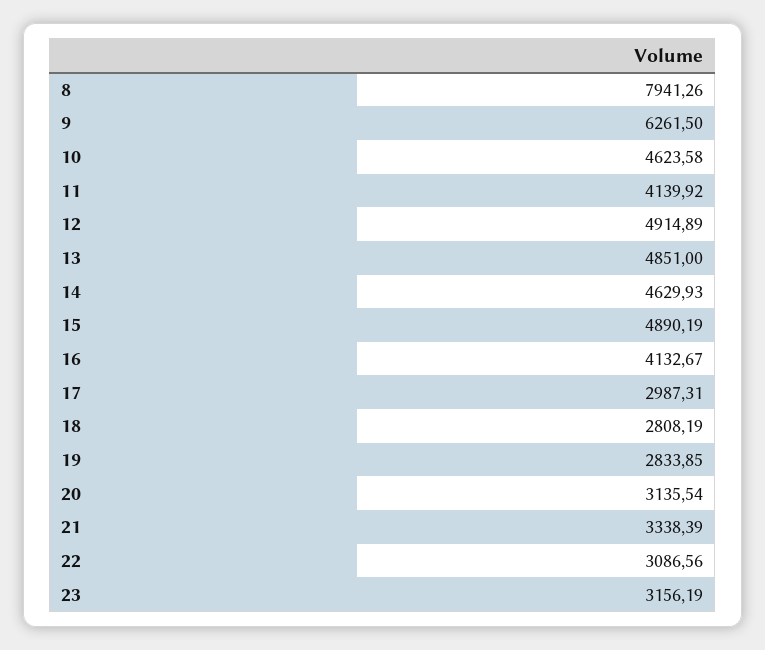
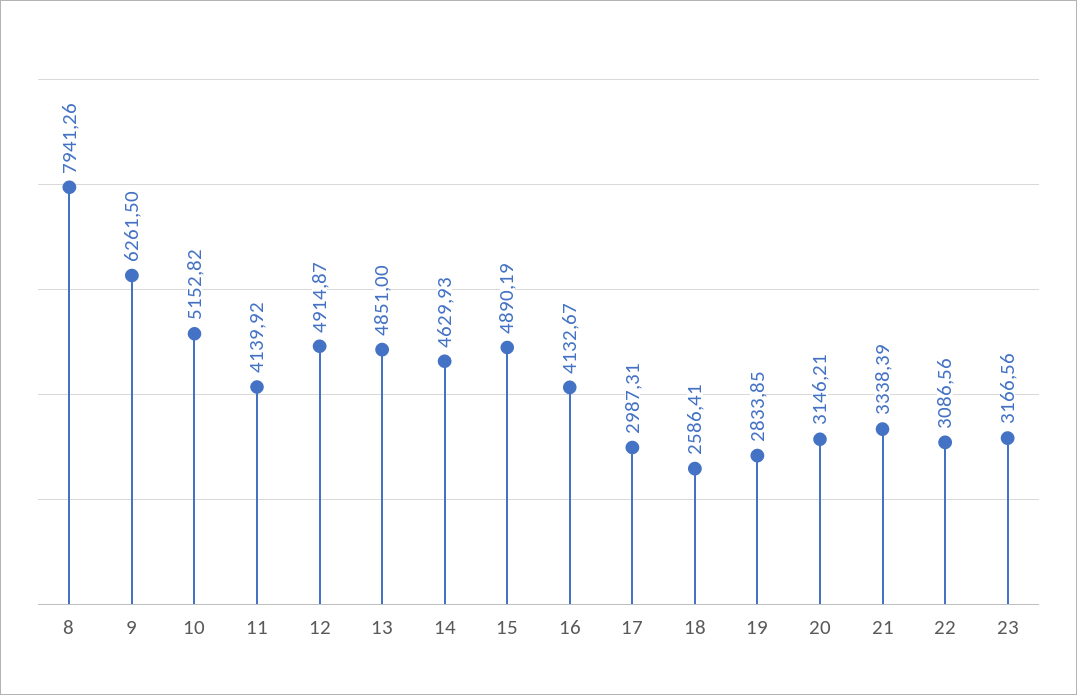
  {
    "8": 7941.26,
    "9": 6261.5,
-   "10": 4623.58,
+   "10": 5152.82,
    "11": 4139.92,
-   "12": 4914.89,
+   "12": 4914.87,
    "13": 4851,
    "14": 4629.93,
    "15": 4890.19,
    "16": 4132.67,
    "17": 2987.31,
-   "18": 2808.19,
+   "18": 2586.41,
    "19": 2833.85,
-   "20": 3135.54,
+   "20": 3146.21,
    "21": 3338.39,
    "22": 3086.56,
-   "23": 3156.19
+   "23": 3166.56
  }

